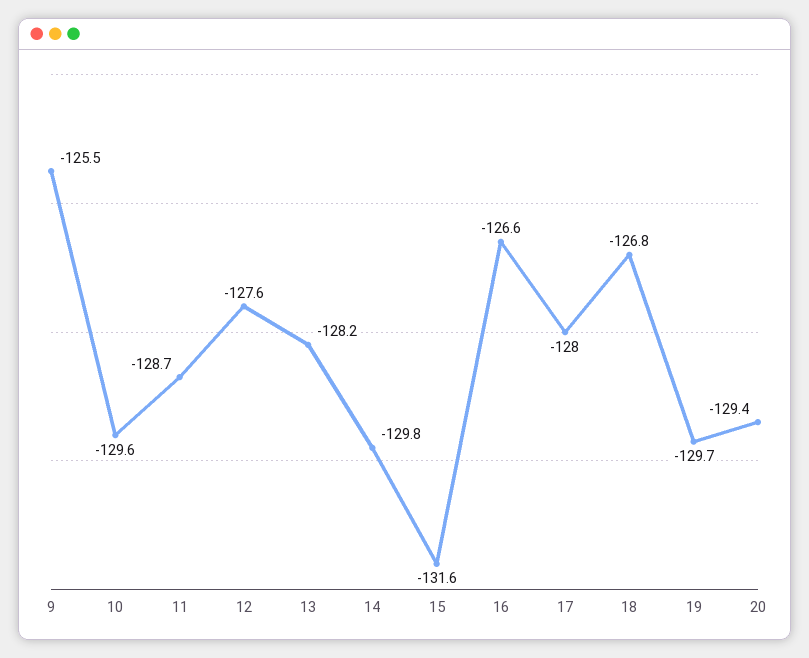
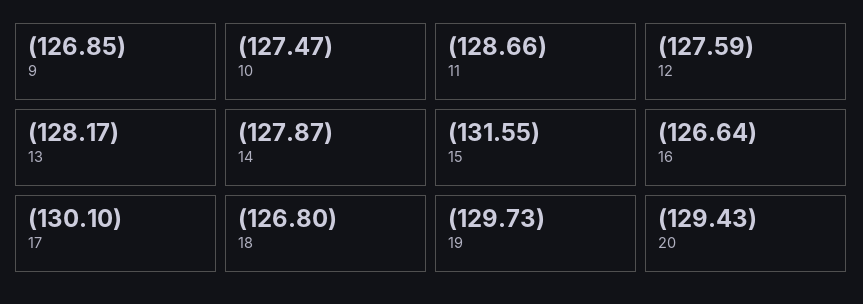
  {
-   "9": -125.5,
+   "9": -126.85,
-   "10": -129.6,
+   "10": -127.47,
    "11": -128.66,
    "12": -127.59,
    "13": -128.17,
-   "14": -129.8,
+   "14": -127.87,
    "15": -131.55,
    "16": -126.64,
-   "17": -128,
+   "17": -130.1,
    "18": -126.8,
    "19": -129.73,
    "20": -129.43
  }

